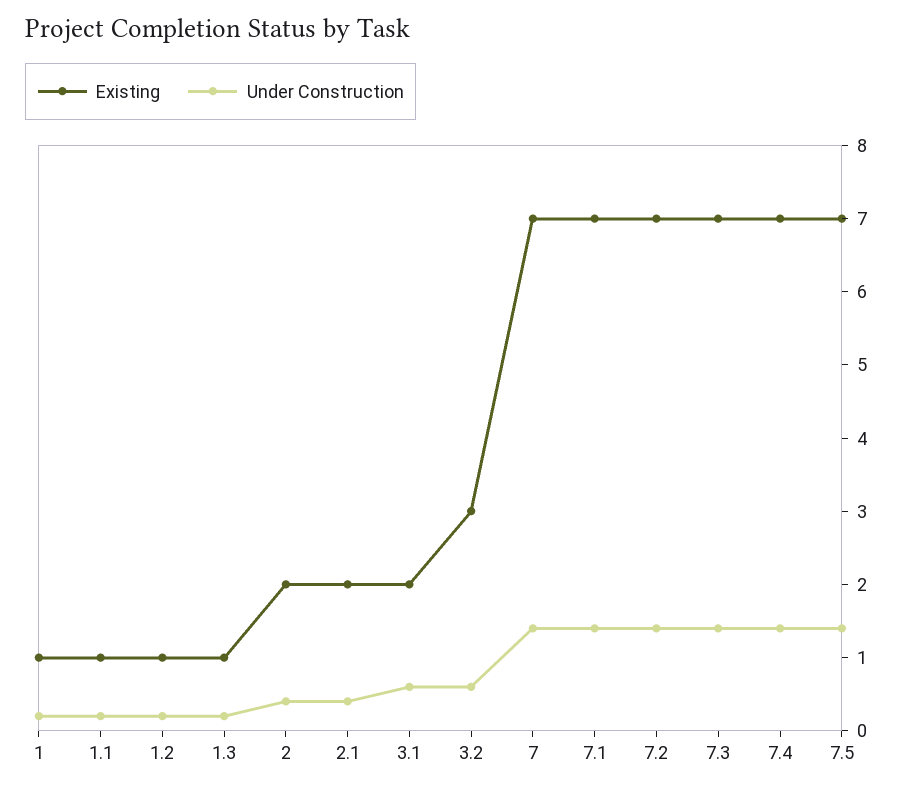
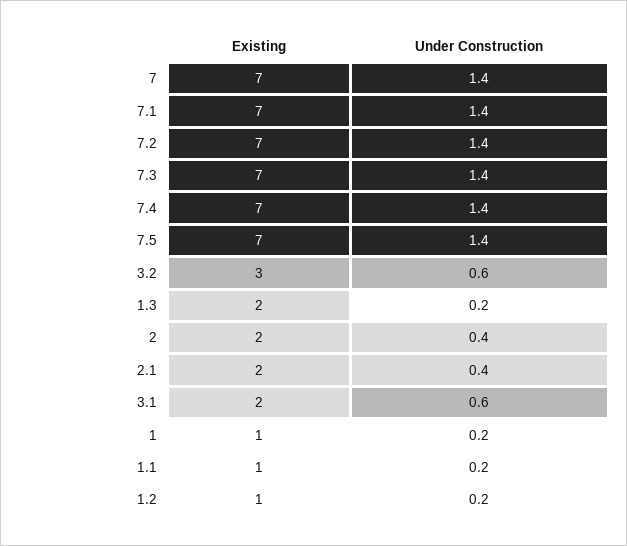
  {
    "Existing": {
      "1": 1,
      "1.1": 1,
      "1.2": 1,
-     "1.3": 1,
+     "1.3": 2,
      "2": 2,
      "2.1": 2,
      "3.1": 2,
      "3.2": 3,
      "7": 7,
      "7.1": 7,
      "7.2": 7,
      "7.3": 7,
      "7.4": 7,
      "7.5": 7
    },
    "Under Construction": {
      "1": 0.2,
      "1.1": 0.2,
      "1.2": 0.2,
      "1.3": 0.2,
      "2": 0.4,
      "2.1": 0.4,
      "3.1": 0.6,
      "3.2": 0.6,
      "7": 1.4,
      "7.1": 1.4,
      "7.2": 1.4,
      "7.3": 1.4,
      "7.4": 1.4,
      "7.5": 1.4
    }
  }

